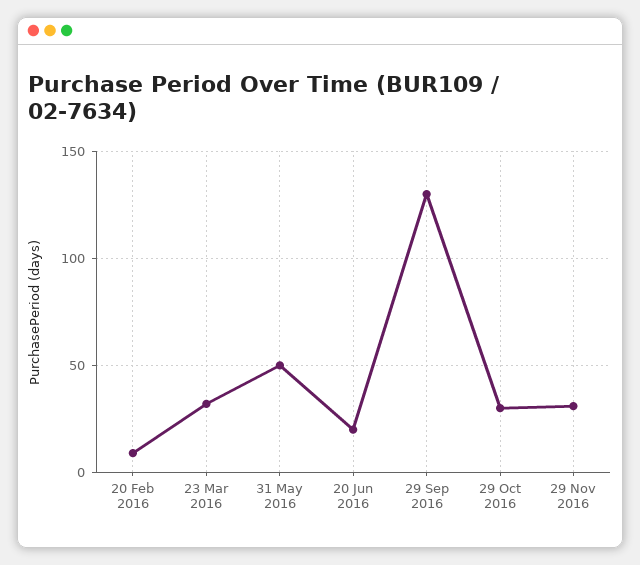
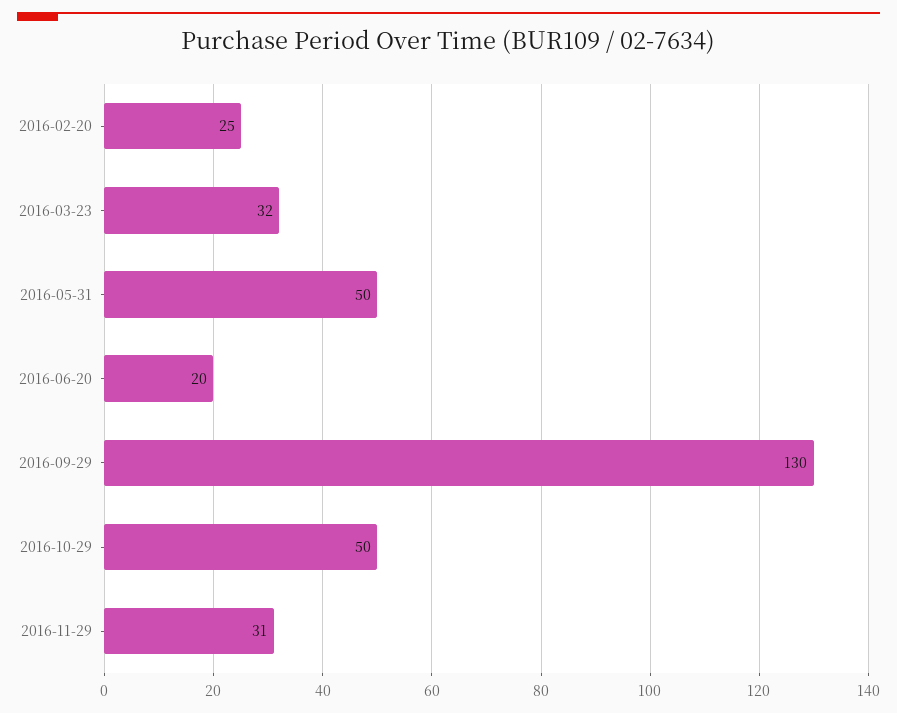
  {
-   "20 Feb 2016": 10,
+   "20 Feb 2016": 25,
    "23 Mar 2016": 32,
    "31 May 2016": 50,
    "20 Jun 2016": 20,
    "29 Sep 2016": 130,
-   "29 Oct 2016": 30,
+   "29 Oct 2016": 50,
    "29 Nov 2016": 31
  }

